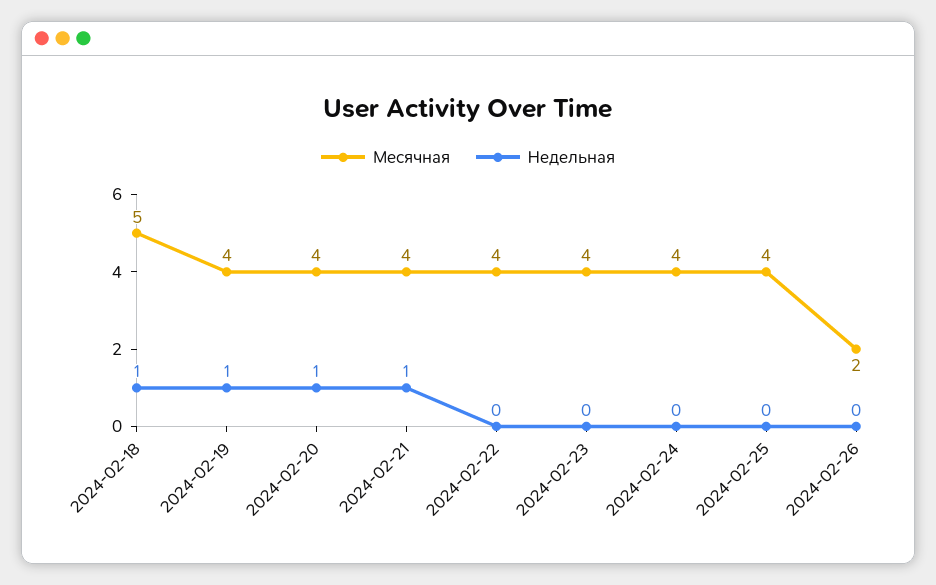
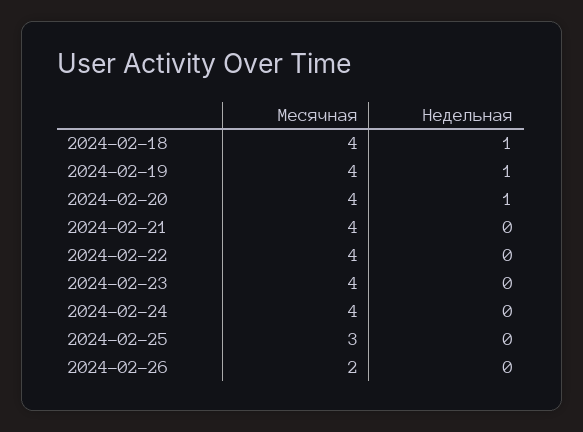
  {
    "Месячная": {
-     "2024-02-18": 5,
+     "2024-02-18": 4,
      "2024-02-19": 4,
      "2024-02-20": 4,
      "2024-02-21": 4,
      "2024-02-22": 4,
      "2024-02-23": 4,
      "2024-02-24": 4,
-     "2024-02-25": 4,
+     "2024-02-25": 3,
      "2024-02-26": 2
    },
    "Недельная": {
      "2024-02-18": 1,
      "2024-02-19": 1,
      "2024-02-20": 1,
-     "2024-02-21": 1,
+     "2024-02-21": 0,
      "2024-02-22": 0,
      "2024-02-23": 0,
      "2024-02-24": 0,
      "2024-02-25": 0,
      "2024-02-26": 0
    }
  }

